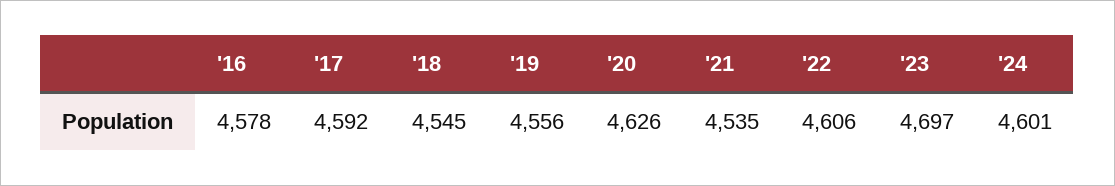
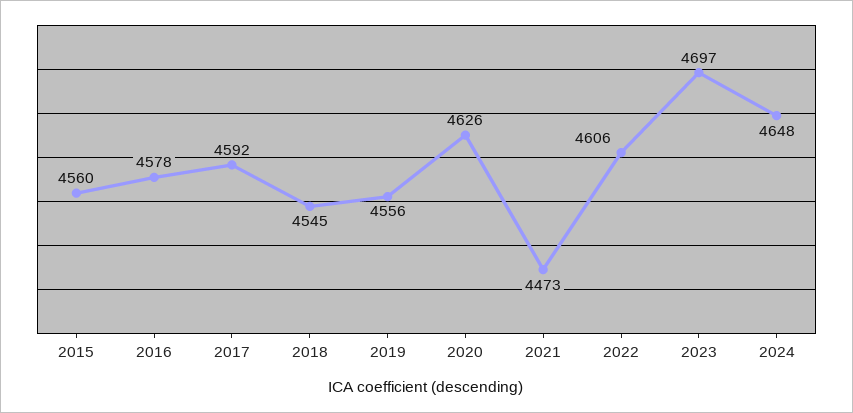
  {
    "'16": 4578,
    "'17": 4592,
    "'18": 4545,
    "'19": 4556,
    "'20": 4626,
-   "'21": 4535,
+   "'21": 4473,
    "'22": 4606,
    "'23": 4697,
-   "'24": 4601
+   "'24": 4648,
+   "2015": 4560
  }

